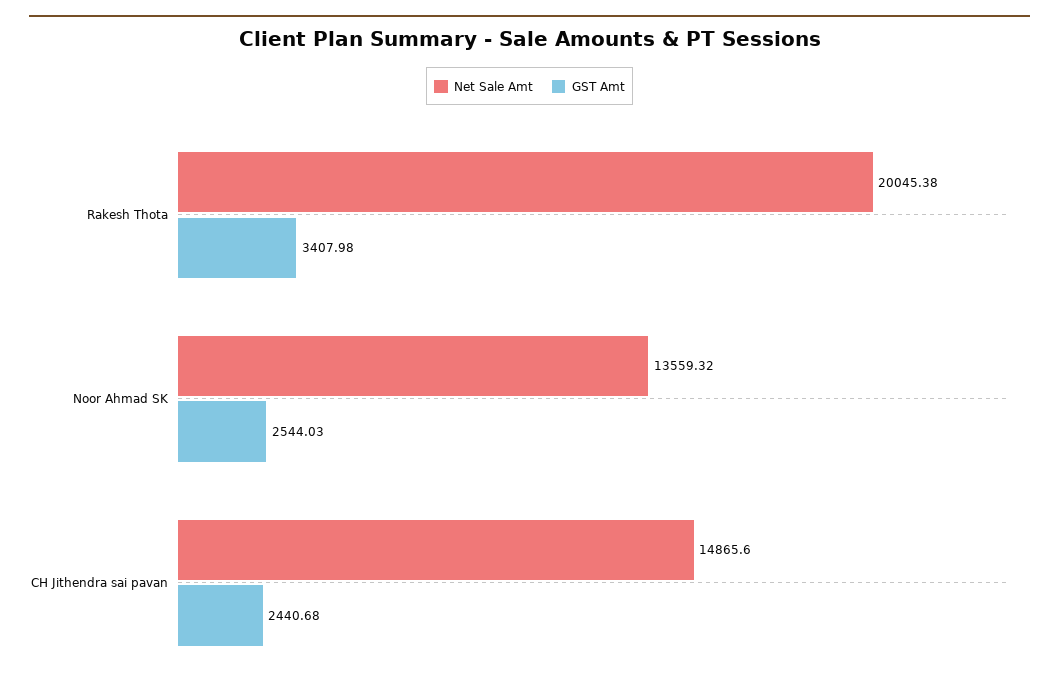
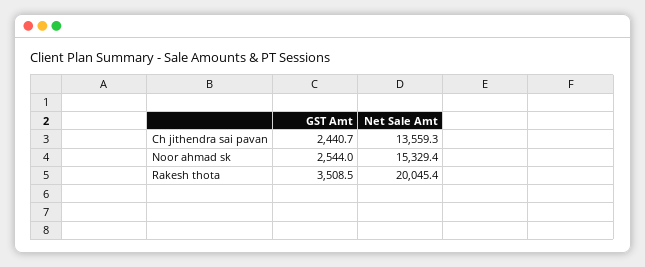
  {
    "Net Sale Amt": {
      "Rakesh Thota": 20045.38,
-     "Noor Ahmad SK": 13559.32,
+     "Noor Ahmad SK": 15329.4,
-     "CH Jithendra sai pavan": 14865.6
+     "CH Jithendra sai pavan": 13559.3
    },
    "GST Amt": {
-     "Rakesh Thota": 3407.98,
+     "Rakesh Thota": 3508.5,
      "Noor Ahmad SK": 2544.03,
      "CH Jithendra sai pavan": 2440.68
    }
  }

